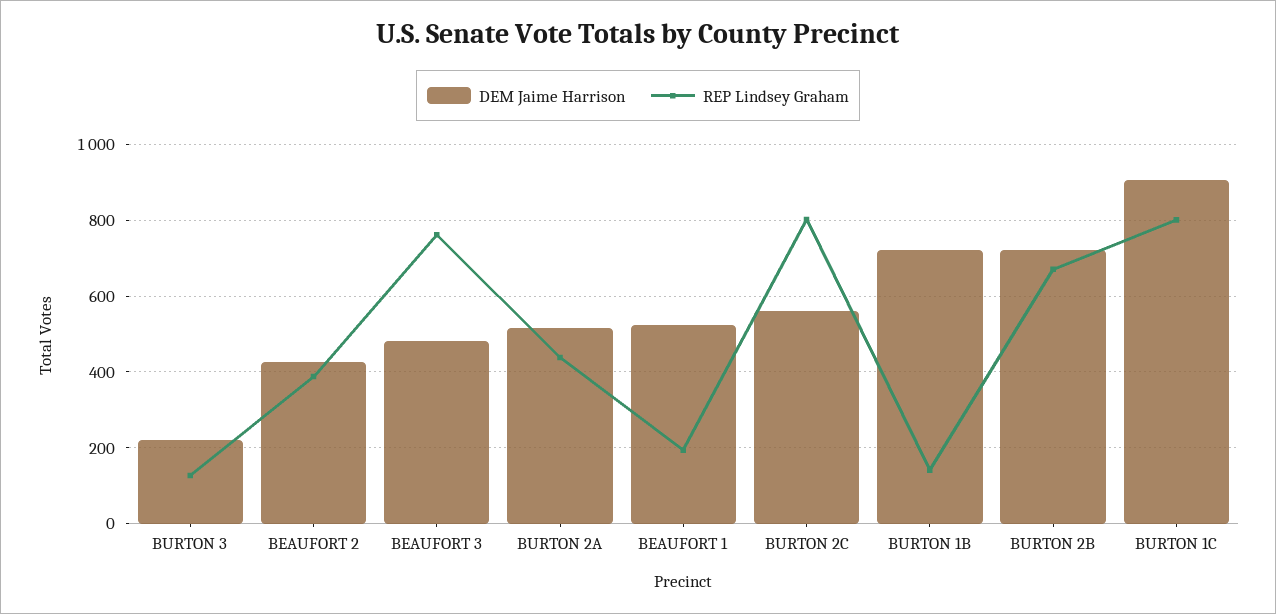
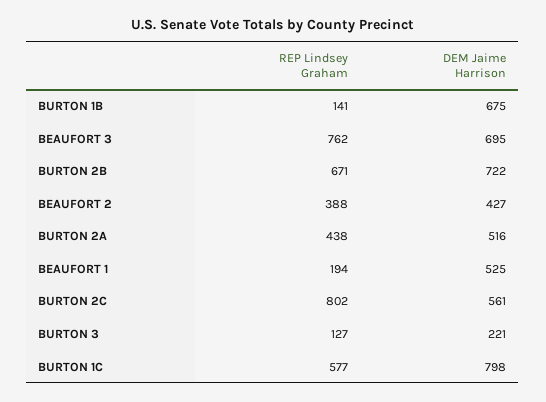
  {
    "DEM Jaime Harrison": {
      "BURTON 3": 221,
      "BEAUFORT 2": 427,
-     "BEAUFORT 3": 480,
+     "BEAUFORT 3": 695,
      "BURTON 2A": 516,
      "BEAUFORT 1": 525,
      "BURTON 2C": 561,
-     "BURTON 1B": 720,
+     "BURTON 1B": 675,
      "BURTON 2B": 722,
-     "BURTON 1C": 900
+     "BURTON 1C": 798
    },
    "REP Lindsey Graham": {
      "BURTON 3": 127,
      "BEAUFORT 2": 388,
      "BEAUFORT 3": 762,
      "BURTON 2A": 438,
      "BEAUFORT 1": 194,
      "BURTON 2C": 802,
      "BURTON 1B": 141,
      "BURTON 2B": 671,
-     "BURTON 1C": 800
+     "BURTON 1C": 577
    }
  }

